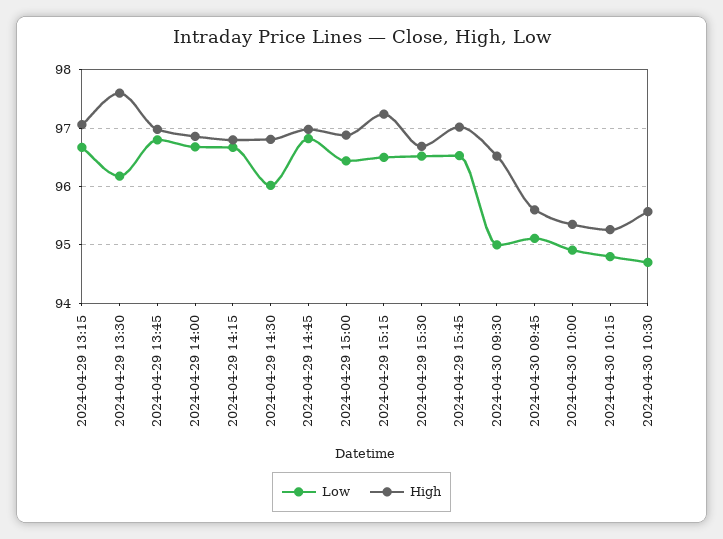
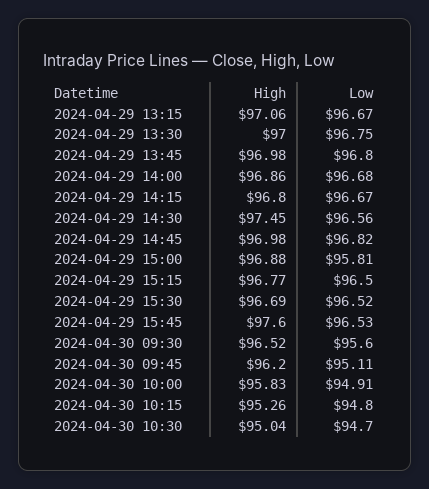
  {
    "Low": {
      "2024-04-29 13:15": 96.67,
-     "2024-04-29 13:30": 96.2,
+     "2024-04-29 13:30": 96.75,
      "2024-04-29 13:45": 96.8,
      "2024-04-29 14:00": 96.68,
      "2024-04-29 14:15": 96.67,
-     "2024-04-29 14:30": 96,
+     "2024-04-29 14:30": 96.56,
      "2024-04-29 14:45": 96.82,
-     "2024-04-29 15:00": 96.4,
+     "2024-04-29 15:00": 95.81,
      "2024-04-29 15:15": 96.5,
      "2024-04-29 15:30": 96.52,
      "2024-04-29 15:45": 96.53,
-     "2024-04-30 09:30": 95,
+     "2024-04-30 09:30": 95.6,
      "2024-04-30 09:45": 95.11,
      "2024-04-30 10:00": 94.91,
      "2024-04-30 10:15": 94.8,
      "2024-04-30 10:30": 94.7
    },
    "High": {
      "2024-04-29 13:15": 97.06,
-     "2024-04-29 13:30": 97.6,
+     "2024-04-29 13:30": 97,
      "2024-04-29 13:45": 96.98,
      "2024-04-29 14:00": 96.86,
      "2024-04-29 14:15": 96.8,
-     "2024-04-29 14:30": 96.8,
+     "2024-04-29 14:30": 97.45,
      "2024-04-29 14:45": 96.98,
      "2024-04-29 15:00": 96.88,
-     "2024-04-29 15:15": 97.2,
+     "2024-04-29 15:15": 96.77,
      "2024-04-29 15:30": 96.69,
-     "2024-04-29 15:45": 97,
+     "2024-04-29 15:45": 97.6,
      "2024-04-30 09:30": 96.52,
-     "2024-04-30 09:45": 95.6,
+     "2024-04-30 09:45": 96.2,
-     "2024-04-30 10:00": 95.4,
+     "2024-04-30 10:00": 95.83,
      "2024-04-30 10:15": 95.26,
-     "2024-04-30 10:30": 95.6
+     "2024-04-30 10:30": 95.04
    }
  }

